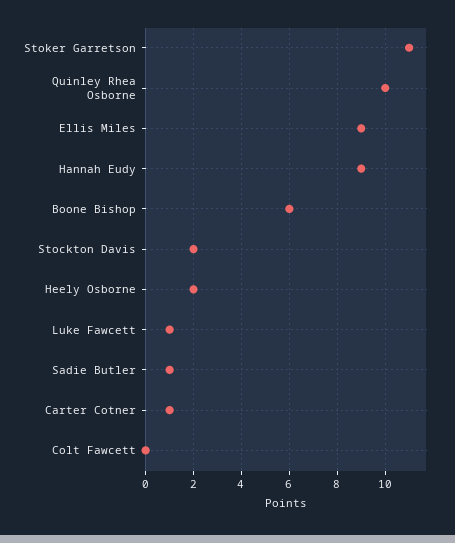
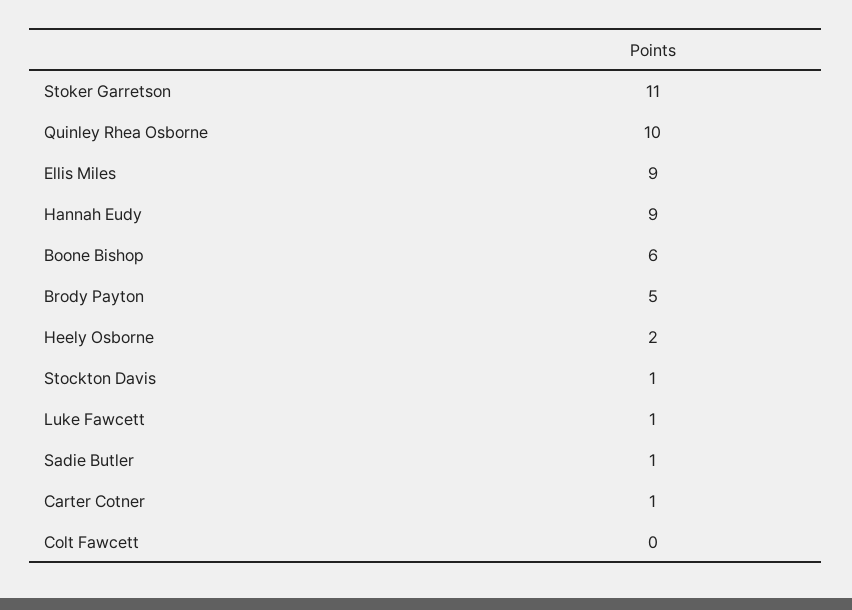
  {
    "Stoker Garretson": 11,
    "Quinley Rhea Osborne": 10,
    "Ellis Miles": 9,
    "Hannah Eudy": 9,
    "Boone Bishop": 6,
-   "Stockton Davis": 2,
+   "Stockton Davis": 1,
    "Heely Osborne": 2,
    "Luke Fawcett": 1,
    "Sadie Butler": 1,
    "Carter Cotner": 1,
-   "Colt Fawcett": 0
+   "Colt Fawcett": 0,
+   "Brody Payton": 5
  }

